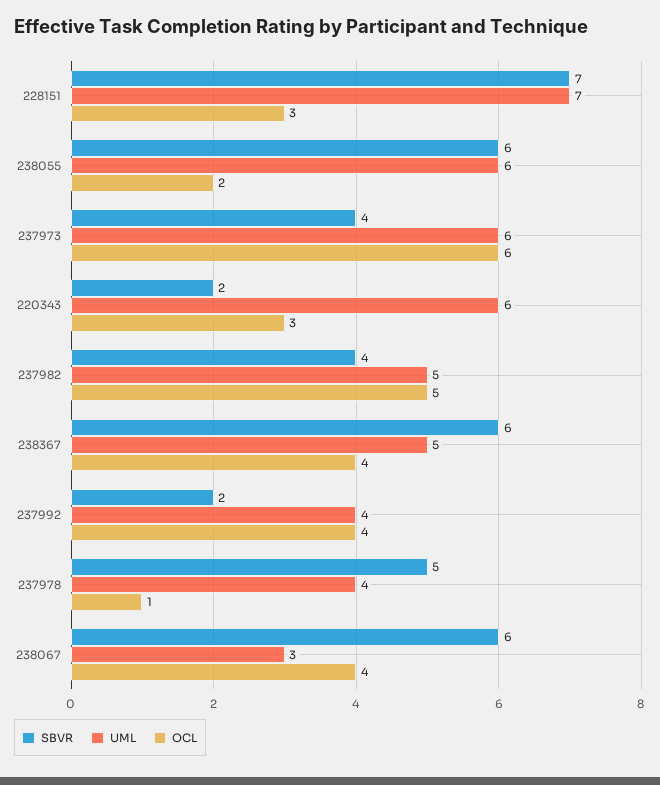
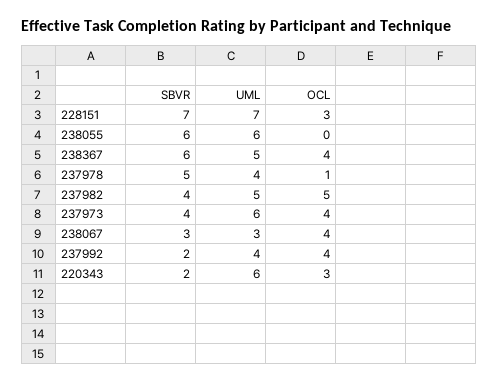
  {
    "SBVR": {
      "228151": 7,
      "238055": 6,
      "237973": 4,
      "220343": 2,
      "237982": 4,
      "238367": 6,
      "237992": 2,
      "237978": 5,
-     "238067": 6
+     "238067": 3
    },
    "UML": {
      "228151": 7,
      "238055": 6,
      "237973": 6,
      "220343": 6,
      "237982": 5,
      "238367": 5,
      "237992": 4,
      "237978": 4,
      "238067": 3
    },
    "OCL": {
      "228151": 3,
-     "238055": 2,
+     "238055": 0,
-     "237973": 6,
+     "237973": 4,
      "220343": 3,
      "237982": 5,
      "238367": 4,
      "237992": 4,
      "237978": 1,
      "238067": 4
    }
  }

